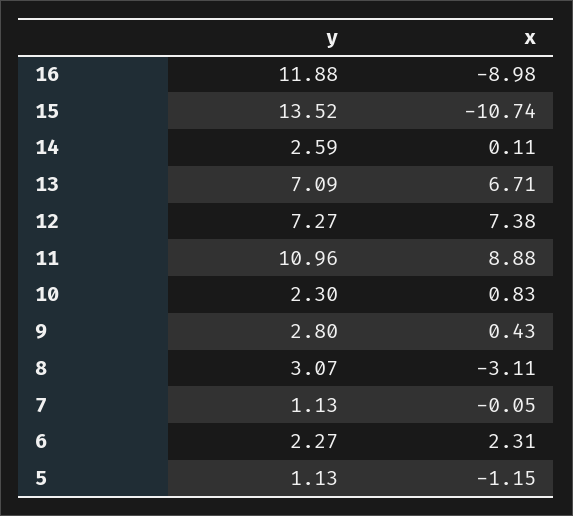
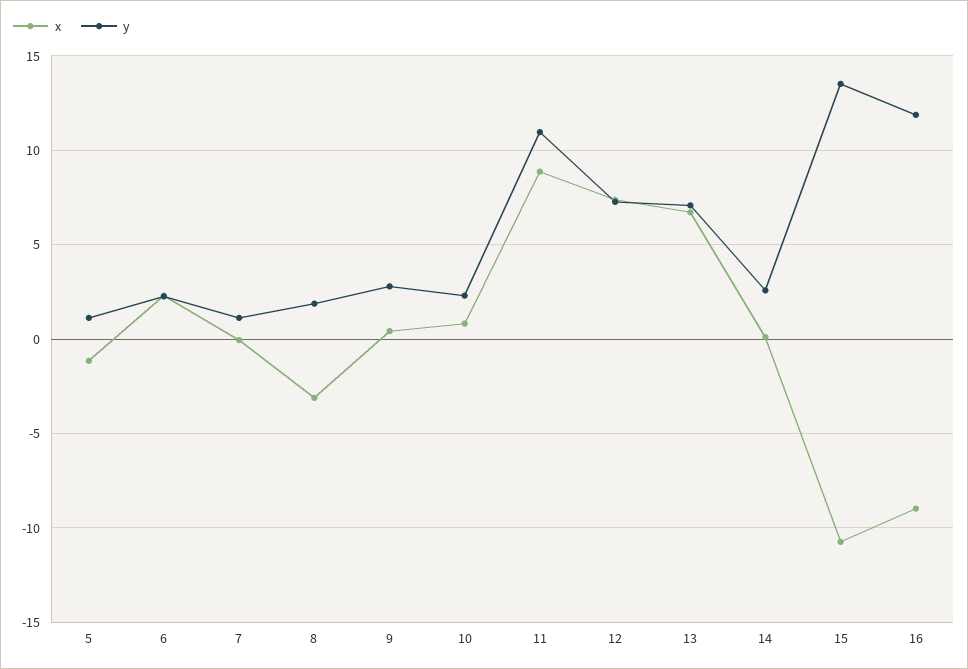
  {
    "y": {
      "16": 11.88,
      "15": 13.52,
      "14": 2.59,
      "13": 7.09,
      "12": 7.27,
      "11": 10.96,
      "10": 2.3,
      "9": 2.8,
-     "8": 3.07,
+     "8": 2,
      "7": 1.13,
      "6": 2.27,
      "5": 1.13
    },
    "x": {
      "16": -8.98,
      "15": -10.74,
      "14": 0.11,
      "13": 6.71,
      "12": 7.38,
      "11": 8.88,
      "10": 0.83,
      "9": 0.43,
      "8": -3.11,
      "7": -0.05,
      "6": 2.31,
      "5": -1.15
    }
  }

